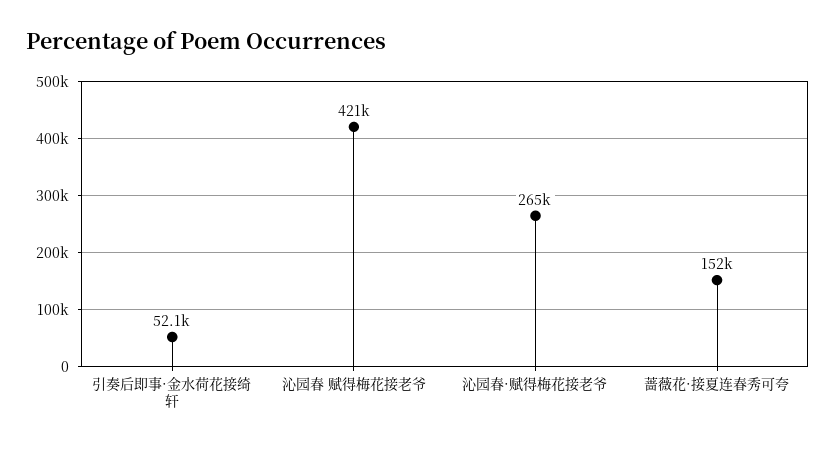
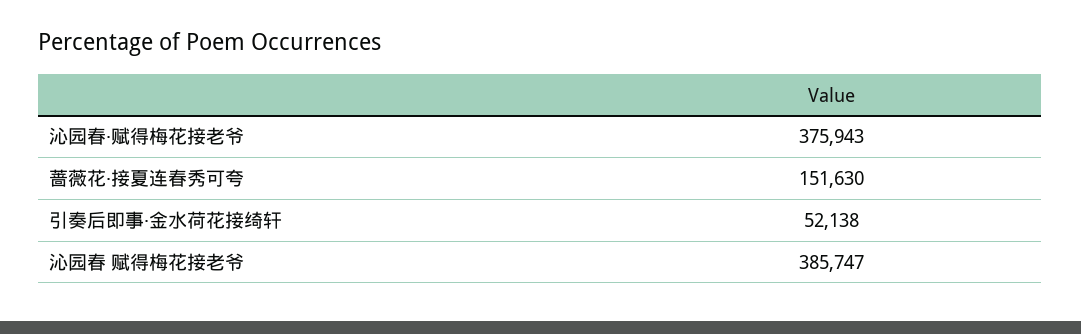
  {
    "引奏后即事·金水荷花接绮轩": 52138,
-   "沁园春 赋得梅花接老爷": 421000,
+   "沁园春 赋得梅花接老爷": 385747,
-   "沁园春·赋得梅花接老爷": 265000,
+   "沁园春·赋得梅花接老爷": 375943,
    "蔷薇花·接夏连春秀可夸": 151630
  }

